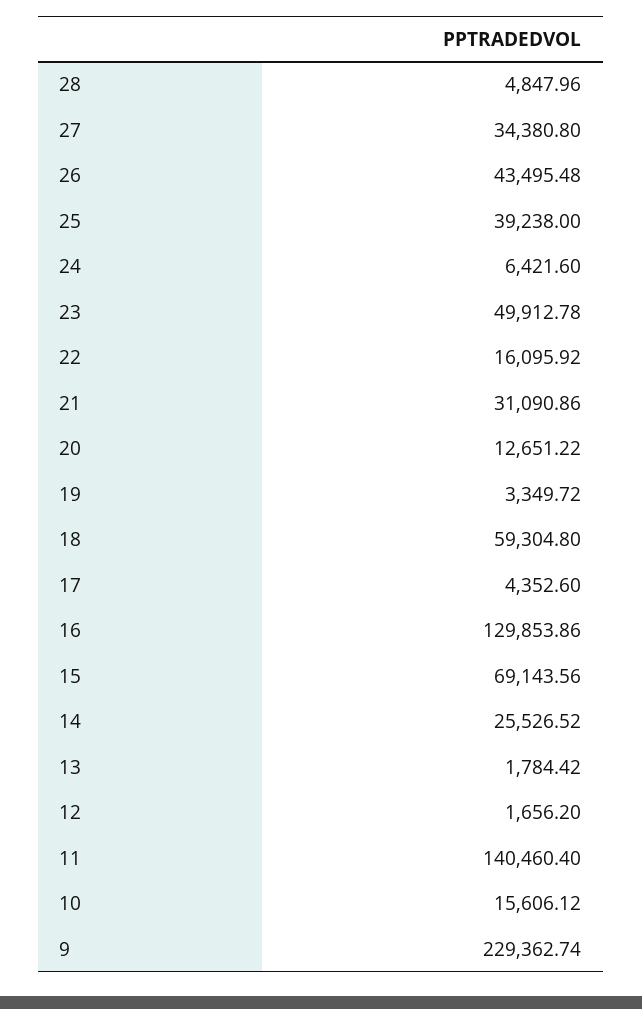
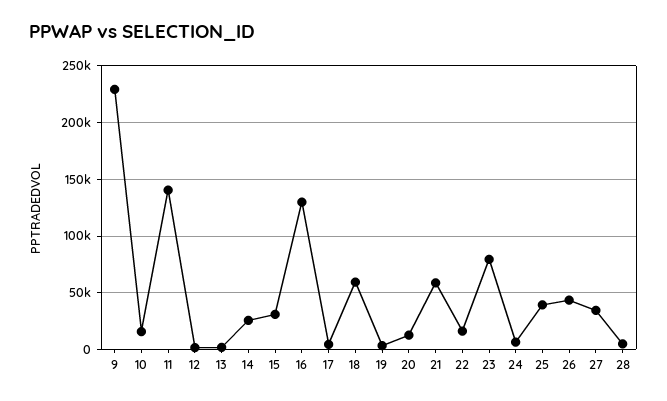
  {
    "28": 4847.96,
    "27": 34380.8,
    "26": 43495.48,
    "25": 39238,
    "24": 6421.6,
-   "23": 49912.78,
+   "23": 80000,
    "22": 16095.92,
-   "21": 31090.86,
+   "21": 60000,
    "20": 12651.22,
    "19": 3349.72,
    "18": 59304.8,
    "17": 4352.6,
    "16": 129853.86,
-   "15": 69143.56,
+   "15": 30000,
    "14": 25526.52,
    "13": 1784.42,
    "12": 1656.2,
    "11": 140460.4,
    "10": 15606.12,
    "9": 229362.74
  }

